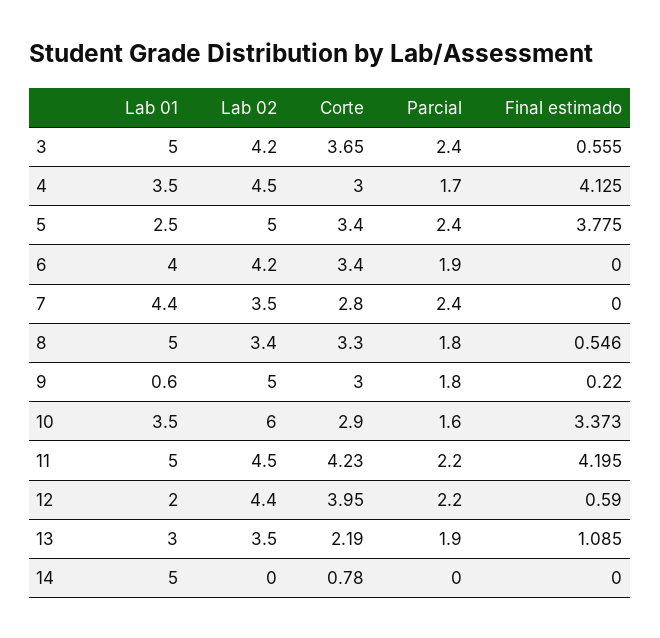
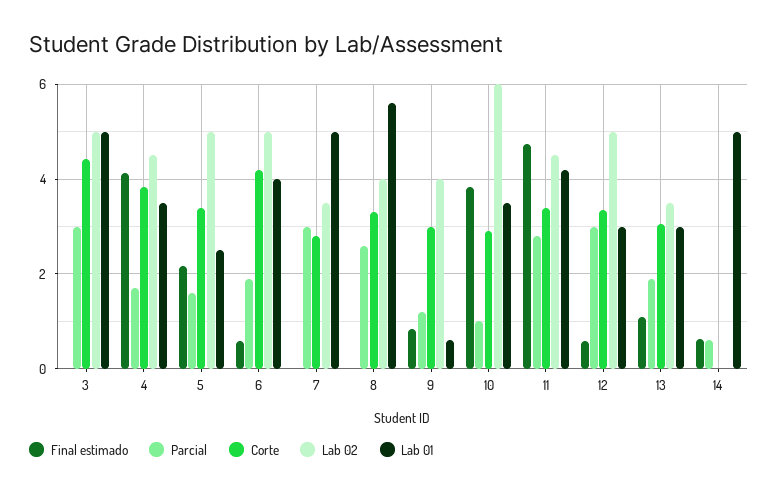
  {
    "Lab 01": {
      "3": 5,
      "4": 3.5,
      "5": 2.5,
      "6": 4,
-     "7": 4.4,
+     "7": 5,
-     "8": 5,
+     "8": 5.6,
      "9": 0.6,
      "10": 3.5,
-     "11": 5,
+     "11": 4.2,
-     "12": 2,
+     "12": 3,
      "13": 3,
      "14": 5
    },
    "Lab 02": {
-     "3": 4.2,
+     "3": 5,
      "4": 4.5,
      "5": 5,
-     "6": 4.2,
+     "6": 5,
      "7": 3.5,
-     "8": 3.4,
+     "8": 4,
-     "9": 5,
+     "9": 4,
      "10": 6,
      "11": 4.5,
-     "12": 4.4,
+     "12": 5,
      "13": 3.5,
      "14": 0
    },
    "Corte": {
-     "3": 3.65,
+     "3": 4.4,
-     "4": 3,
+     "4": 3.8,
      "5": 3.4,
-     "6": 3.4,
+     "6": 4.2,
      "7": 2.8,
      "8": 3.3,
      "9": 3,
      "10": 2.9,
-     "11": 4.23,
+     "11": 3.4,
-     "12": 3.95,
+     "12": 3.4,
-     "13": 2.19,
+     "13": 3,
-     "14": 0.78
+     "14": 0
    },
    "Parcial": {
-     "3": 2.4,
+     "3": 3,
      "4": 1.7,
-     "5": 2.4,
+     "5": 1.6,
      "6": 1.9,
-     "7": 2.4,
+     "7": 3,
-     "8": 1.8,
+     "8": 2.6,
-     "9": 1.8,
+     "9": 1.2,
-     "10": 1.6,
+     "10": 1,
-     "11": 2.2,
+     "11": 2.8,
-     "12": 2.2,
+     "12": 3,
      "13": 1.9,
-     "14": 0
+     "14": 0.6
    },
    "Final estimado": {
-     "3": 0.555,
+     "3": 0,
      "4": 4.125,
-     "5": 3.775,
+     "5": 2.2,
-     "6": 0,
+     "6": 0.6,
      "7": 0,
-     "8": 0.546,
+     "8": 0,
-     "9": 0.22,
+     "9": 0.8,
-     "10": 3.373,
+     "10": 3.8,
-     "11": 4.195,
+     "11": 4.8,
      "12": 0.59,
      "13": 1.085,
-     "14": 0
+     "14": 0.6
    }
  }

